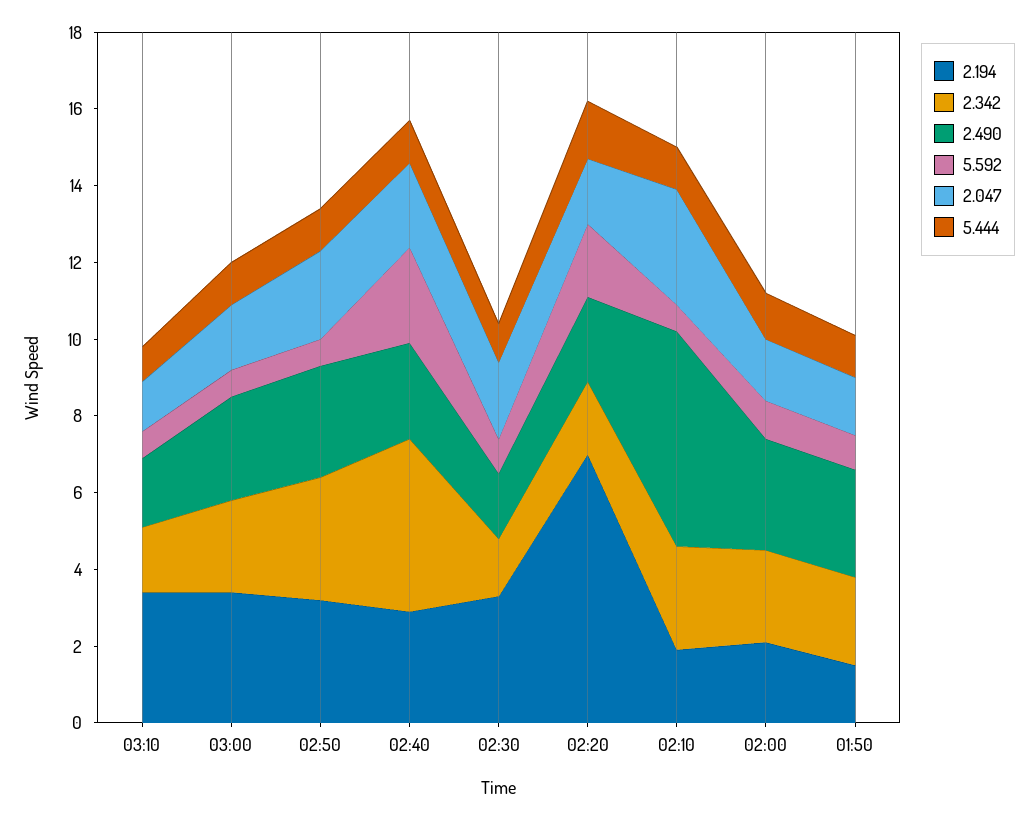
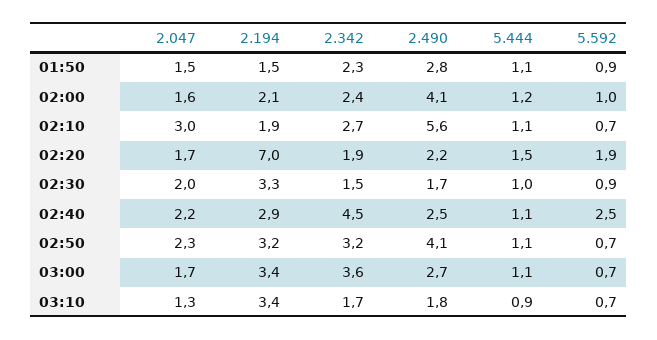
  {
    "2.194": {
      "03:10": 3.4,
      "03:00": 3.4,
      "02:50": 3.2,
      "02:40": 2.9,
      "02:30": 3.3,
      "02:20": 7,
      "02:10": 1.9,
      "02:00": 2.1,
      "01:50": 1.5
    },
    "2.342": {
      "03:10": 1.7,
-     "03:00": 2.5,
+     "03:00": 3.6,
      "02:50": 3.2,
      "02:40": 4.5,
      "02:30": 1.5,
      "02:20": 1.9,
      "02:10": 2.7,
      "02:00": 2.4,
      "01:50": 2.3
    },
    "2.490": {
      "03:10": 1.8,
      "03:00": 2.7,
-     "02:50": 3,
+     "02:50": 4.1,
      "02:40": 2.5,
      "02:30": 1.7,
      "02:20": 2.2,
      "02:10": 5.6,
-     "02:00": 3,
+     "02:00": 4.1,
      "01:50": 2.8
    },
    "5.592": {
      "03:10": 0.7,
      "03:00": 0.7,
      "02:50": 0.7,
      "02:40": 2.5,
      "02:30": 0.9,
      "02:20": 1.9,
      "02:10": 0.7,
      "02:00": 1,
      "01:50": 0.9
    },
    "2.047": {
      "03:10": 1.3,
      "03:00": 1.7,
      "02:50": 2.3,
      "02:40": 2.2,
      "02:30": 2,
      "02:20": 1.7,
      "02:10": 3,
      "02:00": 1.6,
      "01:50": 1.5
    },
    "5.444": {
      "03:10": 0.9,
      "03:00": 1.1,
      "02:50": 1.1,
      "02:40": 1.1,
      "02:30": 1,
      "02:20": 1.5,
      "02:10": 1.1,
      "02:00": 1.2,
      "01:50": 1.1
    }
  }

